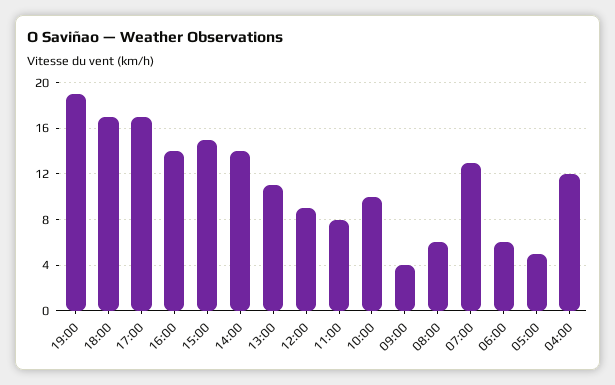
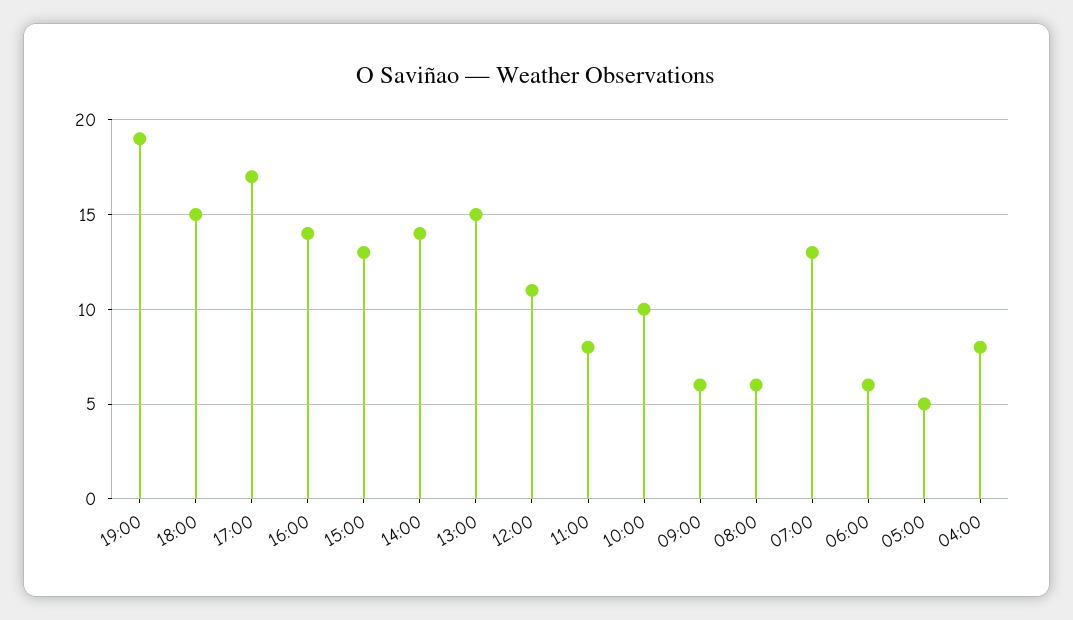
  {
    "19:00": 19,
-   "18:00": 17,
+   "18:00": 15,
    "17:00": 17,
    "16:00": 14,
-   "15:00": 15,
+   "15:00": 13,
    "14:00": 14,
-   "13:00": 11,
+   "13:00": 15,
-   "12:00": 9,
+   "12:00": 11,
    "11:00": 8,
    "10:00": 10,
-   "09:00": 4,
+   "09:00": 6,
    "08:00": 6,
    "07:00": 13,
    "06:00": 6,
    "05:00": 5,
-   "04:00": 12
+   "04:00": 8
  }

